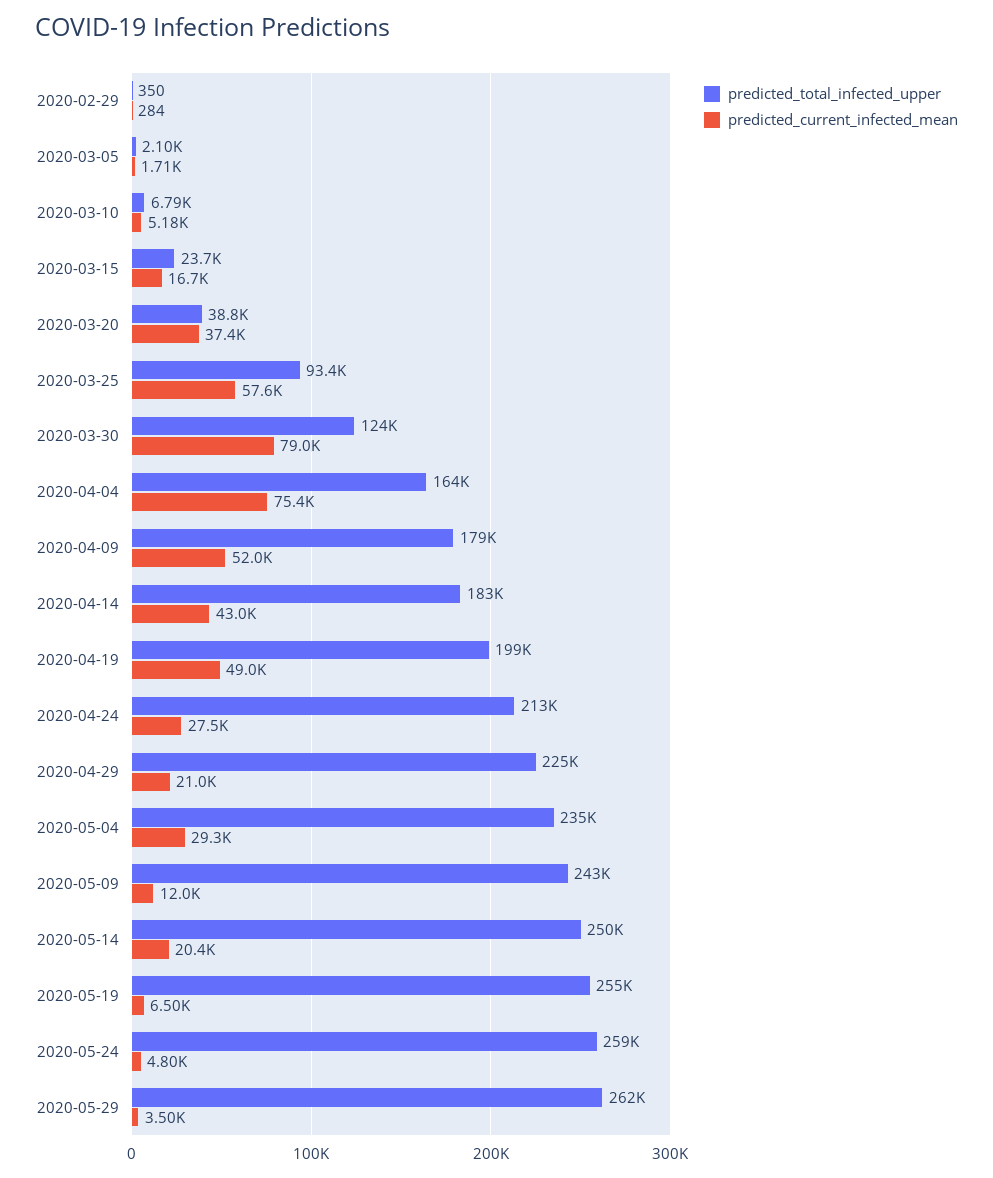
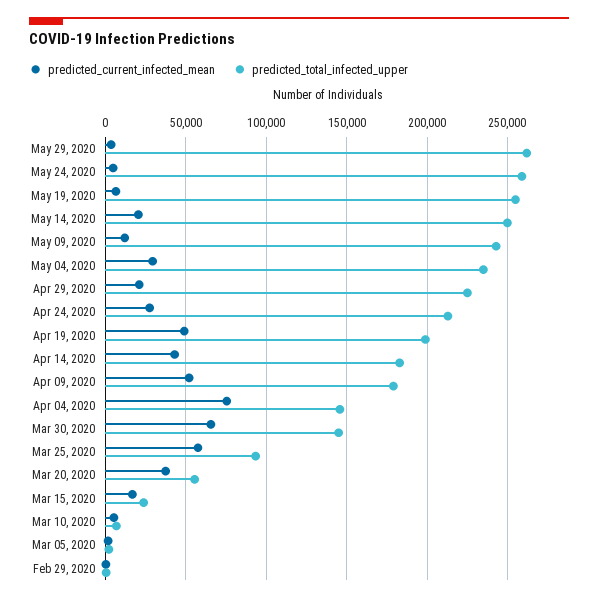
  {
    "predicted_total_infected_upper": {
      "2020-02-29": 350,
      "2020-03-05": 2100,
      "2020-03-10": 6790,
      "2020-03-15": 23700,
-     "2020-03-20": 38800,
+     "2020-03-20": 55000,
      "2020-03-25": 93400,
-     "2020-03-30": 124000,
+     "2020-03-30": 145000,
-     "2020-04-04": 164000,
+     "2020-04-04": 145000,
      "2020-04-09": 179000,
      "2020-04-14": 183000,
      "2020-04-19": 199000,
      "2020-04-24": 213000,
      "2020-04-29": 225000,
      "2020-05-04": 235000,
      "2020-05-09": 243000,
      "2020-05-14": 250000,
      "2020-05-19": 255000,
      "2020-05-24": 259000,
      "2020-05-29": 262000
    },
    "predicted_current_infected_mean": {
      "2020-02-29": 284,
      "2020-03-05": 1710,
      "2020-03-10": 5180,
      "2020-03-15": 16700,
      "2020-03-20": 37400,
      "2020-03-25": 57600,
-     "2020-03-30": 79000,
+     "2020-03-30": 65000,
      "2020-04-04": 75400,
      "2020-04-09": 52000,
      "2020-04-14": 43000,
      "2020-04-19": 49000,
      "2020-04-24": 27500,
      "2020-04-29": 21000,
      "2020-05-04": 29300,
      "2020-05-09": 12000,
      "2020-05-14": 20400,
      "2020-05-19": 6500,
      "2020-05-24": 4800,
      "2020-05-29": 3500
    }
  }

